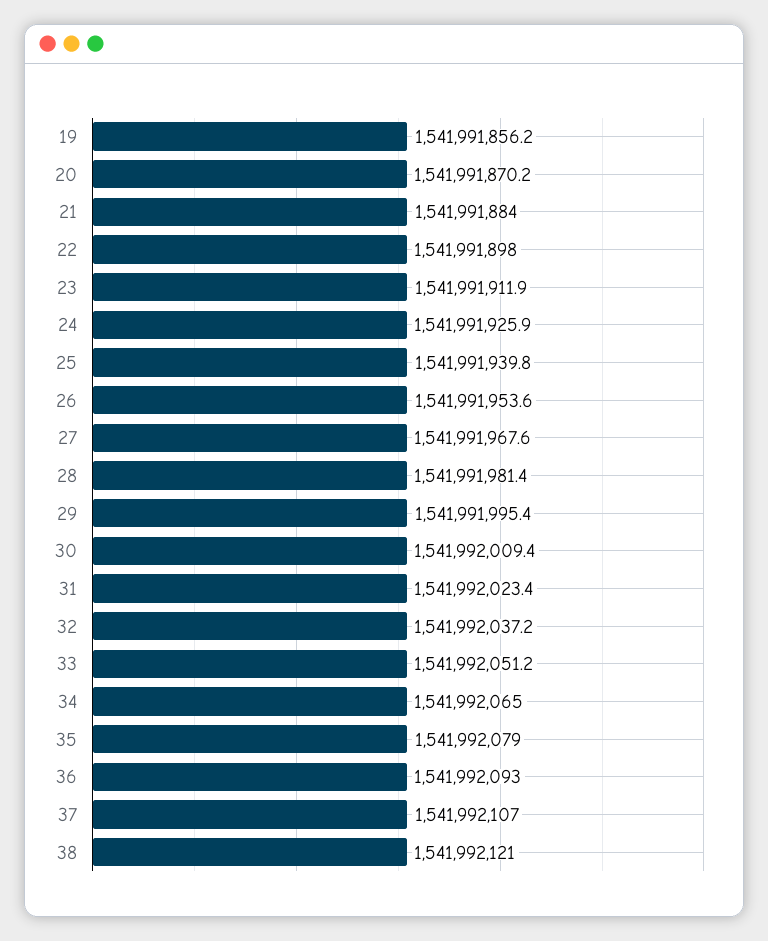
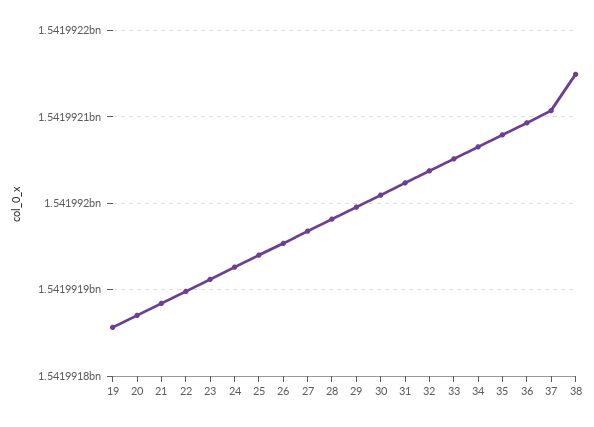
  {
    "19": 1541991856.2,
    "20": 1541991870.2,
    "21": 1541991884,
    "22": 1541991898,
    "23": 1541991911.9,
    "24": 1541991925.9,
    "25": 1541991939.8,
    "26": 1541991953.6,
    "27": 1541991967.6,
    "28": 1541991981.4,
    "29": 1541991995.4,
    "30": 1541992009.4,
    "31": 1541992023.4,
    "32": 1541992037.2,
    "33": 1541992051.2,
    "34": 1541992065,
    "35": 1541992079,
    "36": 1541992093,
    "37": 1541992107,
-   "38": 1541992121
+   "38": 1541992150
  }

